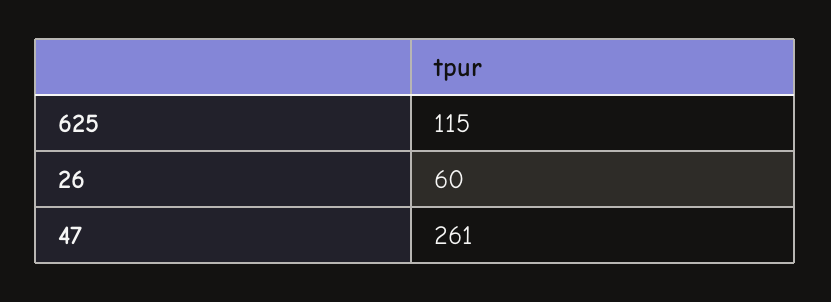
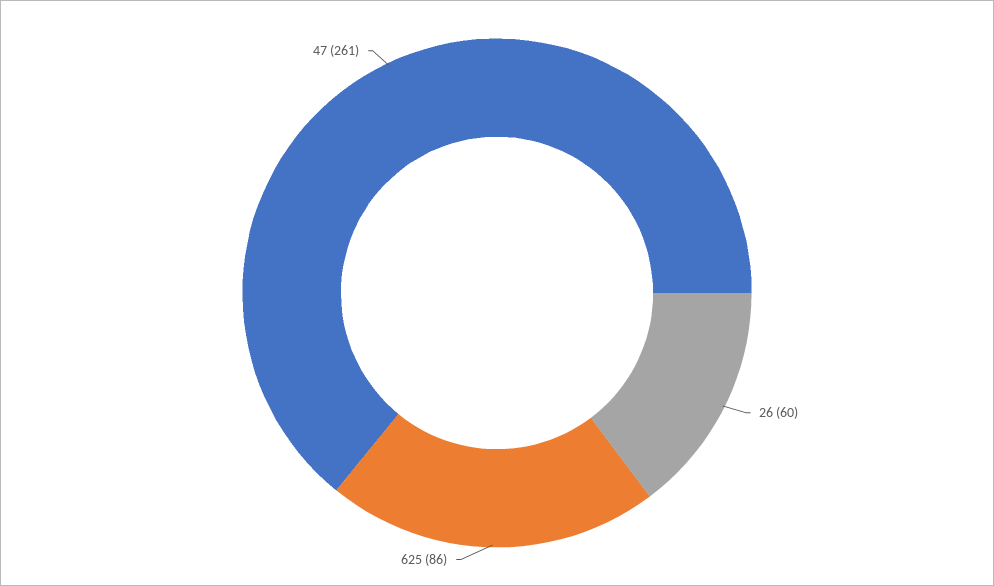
  {
-   "625": 115,
+   "625": 86,
    "26": 60,
    "47": 261
  }

